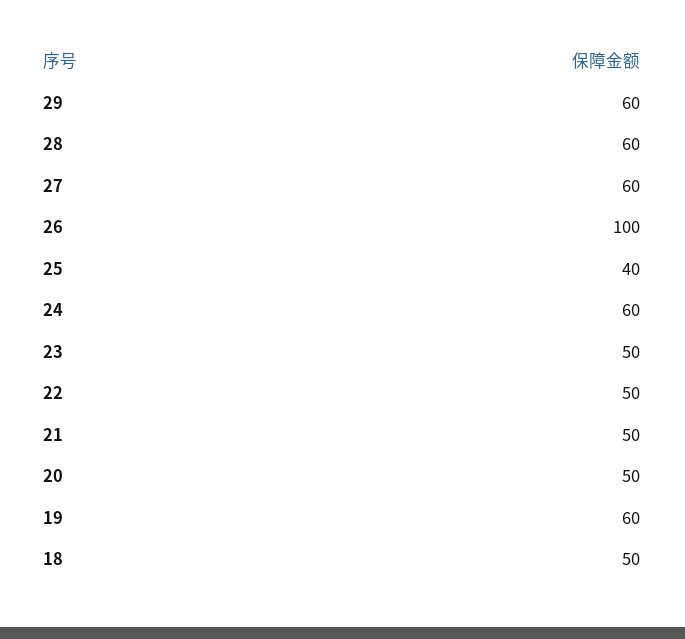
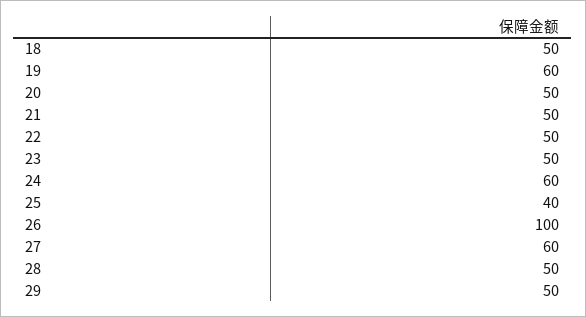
  {
-   "29": 60,
+   "29": 50,
-   "28": 60,
+   "28": 50,
    "27": 60,
    "26": 100,
    "25": 40,
    "24": 60,
    "23": 50,
    "22": 50,
    "21": 50,
    "20": 50,
    "19": 60,
    "18": 50
  }

